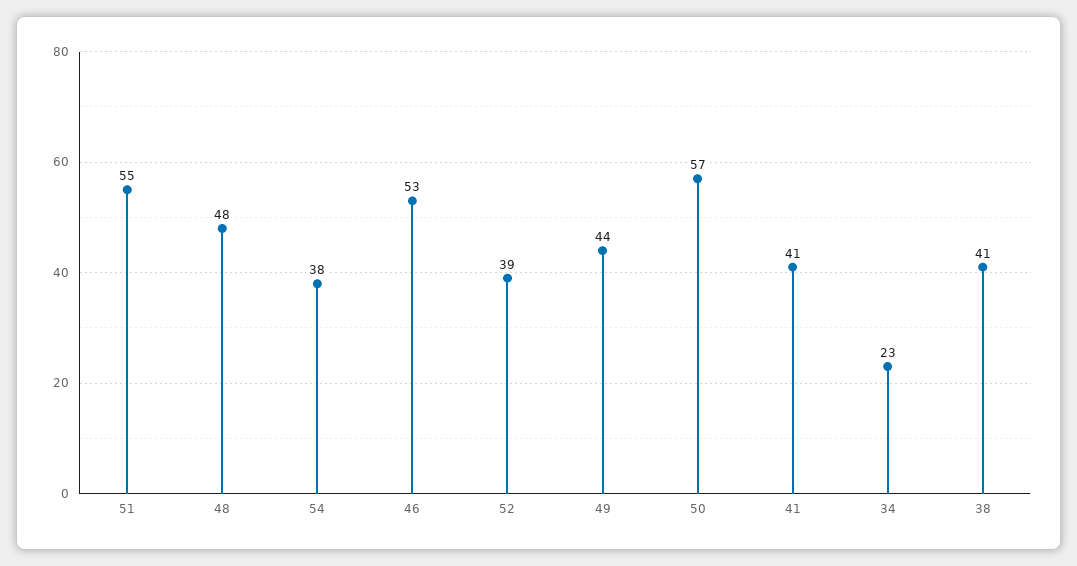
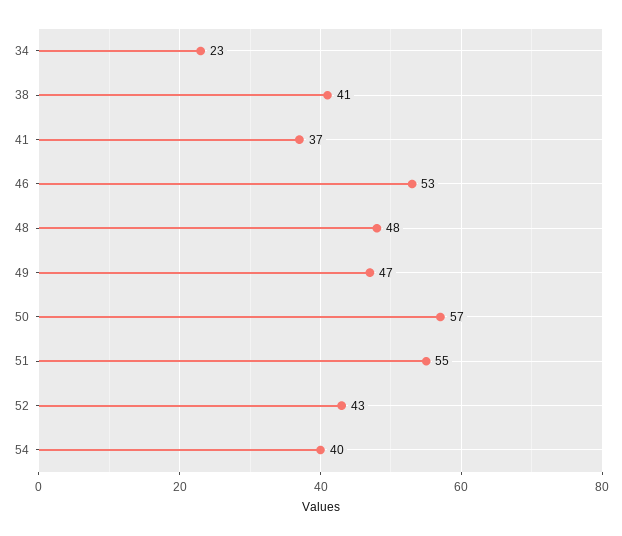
  {
    "51": 55,
    "48": 48,
-   "54": 38,
+   "54": 40,
    "46": 53,
-   "52": 39,
+   "52": 43,
-   "49": 44,
+   "49": 47,
    "50": 57,
-   "41": 41,
+   "41": 37,
    "34": 23,
    "38": 41
  }

